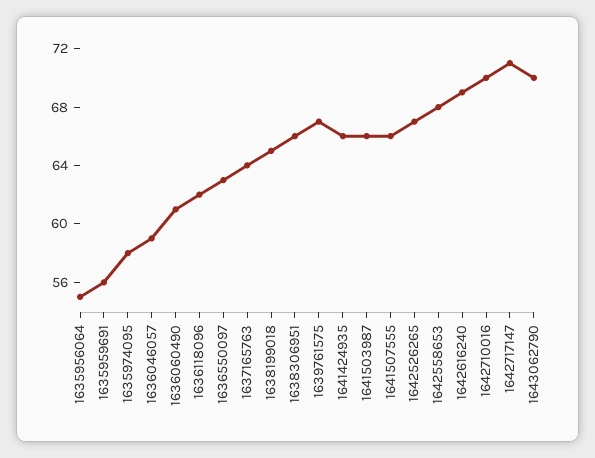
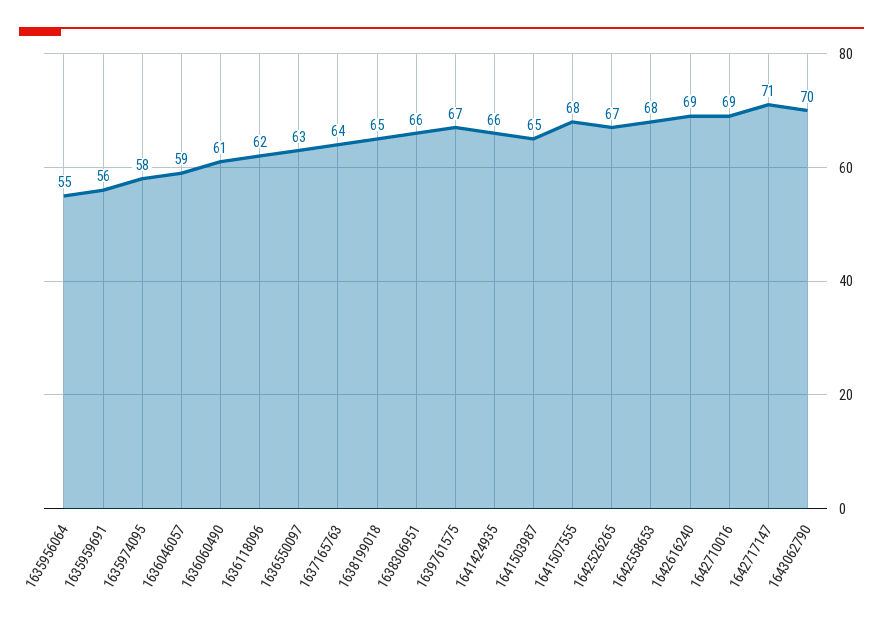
  {
    "1635956064": 55,
    "1635959691": 56,
    "1635974095": 58,
    "1636046057": 59,
    "1636060490": 61,
    "1636118096": 62,
    "1636550097": 63,
    "1637165763": 64,
    "1638199018": 65,
    "1638306951": 66,
    "1639761575": 67,
    "1641424935": 66,
-   "1641503987": 66,
+   "1641503987": 65,
-   "1641507555": 66,
+   "1641507555": 68,
    "1642526265": 67,
    "1642558653": 68,
    "1642616240": 69,
-   "1642710016": 70,
+   "1642710016": 69,
    "1642717147": 71,
    "1643062790": 70
  }

